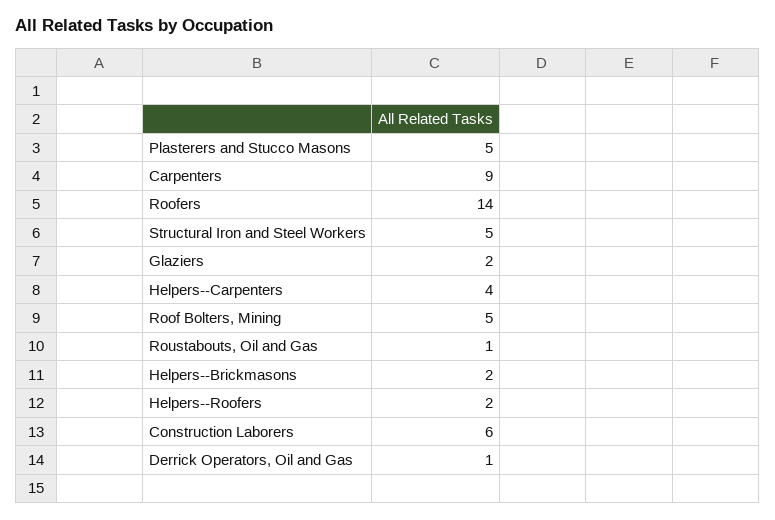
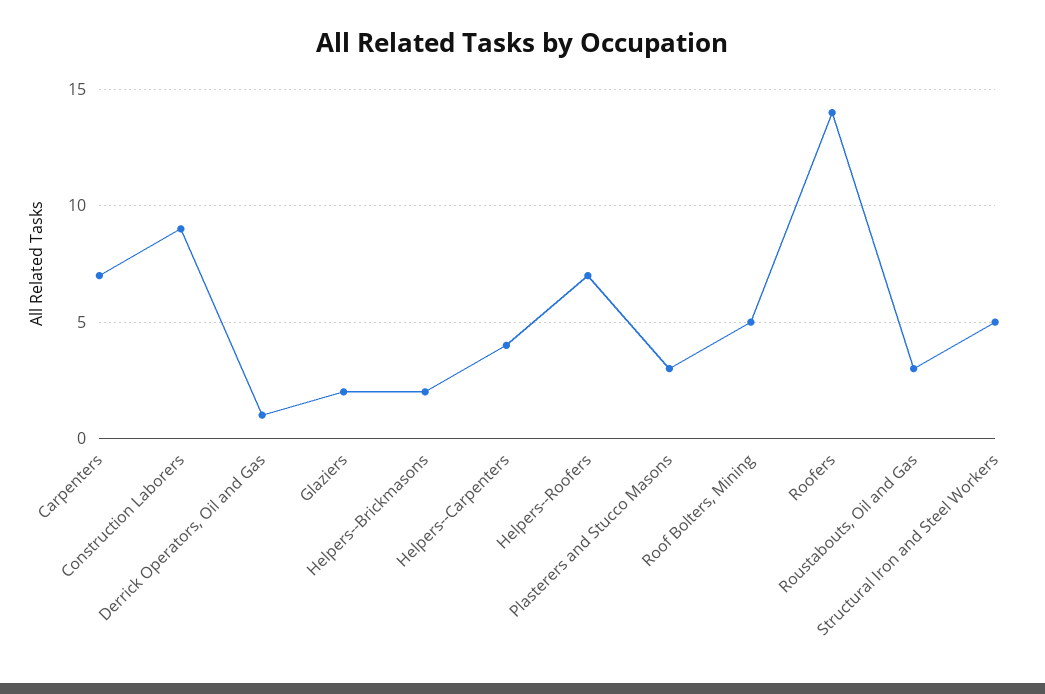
  {
-   "Plasterers and Stucco Masons": 5,
+   "Plasterers and Stucco Masons": 3,
-   "Carpenters": 9,
+   "Carpenters": 7,
    "Roofers": 14,
    "Structural Iron and Steel Workers": 5,
    "Glaziers": 2,
    "Helpers--Carpenters": 4,
    "Roof Bolters, Mining": 5,
-   "Roustabouts, Oil and Gas": 1,
+   "Roustabouts, Oil and Gas": 3,
    "Helpers--Brickmasons": 2,
-   "Helpers--Roofers": 2,
+   "Helpers--Roofers": 7,
-   "Construction Laborers": 6,
+   "Construction Laborers": 9,
    "Derrick Operators, Oil and Gas": 1
  }

